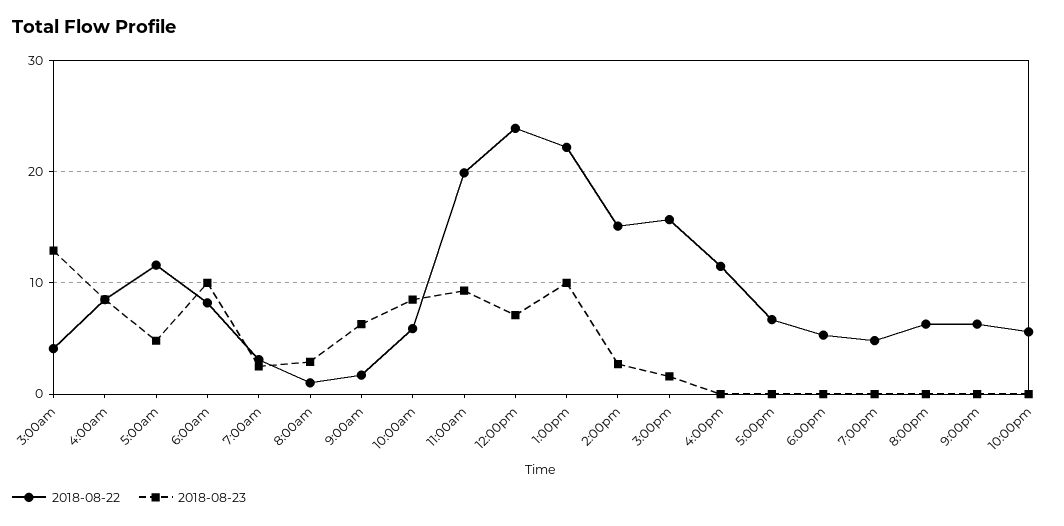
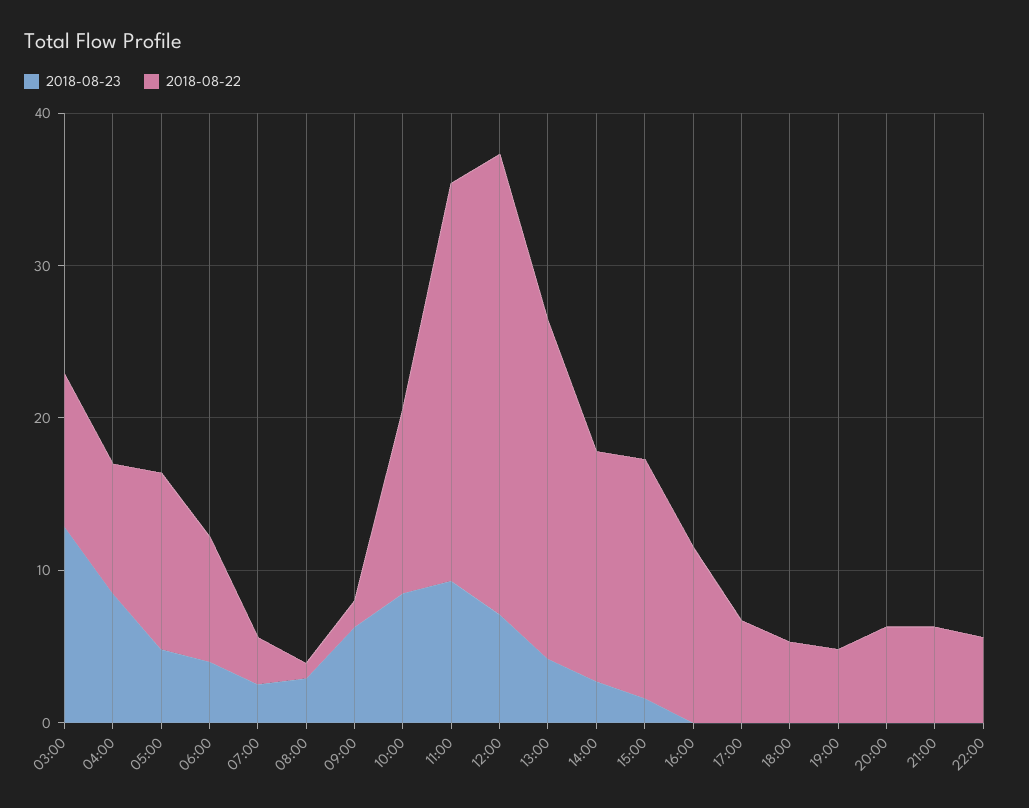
  {
    "2018-08-22": {
-     "3:00am": 4,
+     "3:00am": 10,
      "4:00am": 9,
      "5:00am": 12,
      "6:00am": 8,
      "7:00am": 3,
      "8:00am": 1,
      "9:00am": 2,
-     "10:00am": 6,
+     "10:00am": 12,
-     "11:00am": 20,
+     "11:00am": 26,
-     "12:00pm": 24,
+     "12:00pm": 30,
      "1:00pm": 22,
      "2:00pm": 15,
      "3:00pm": 16,
      "4:00pm": 12,
      "5:00pm": 7,
      "6:00pm": 5,
      "7:00pm": 5,
      "8:00pm": 6,
      "9:00pm": 6,
      "10:00pm": 6
    },
    "2018-08-23": {
      "3:00am": 13,
      "4:00am": 9,
      "5:00am": 5,
-     "6:00am": 10,
+     "6:00am": 4,
      "7:00am": 3,
      "8:00am": 3,
      "9:00am": 6,
      "10:00am": 9,
      "11:00am": 9,
      "12:00pm": 7,
-     "1:00pm": 10,
+     "1:00pm": 4,
      "2:00pm": 3,
      "3:00pm": 2,
      "4:00pm": 0,
      "5:00pm": 0,
      "6:00pm": 0,
      "7:00pm": 0,
      "8:00pm": 0,
      "9:00pm": 0,
      "10:00pm": 0
    }
  }

